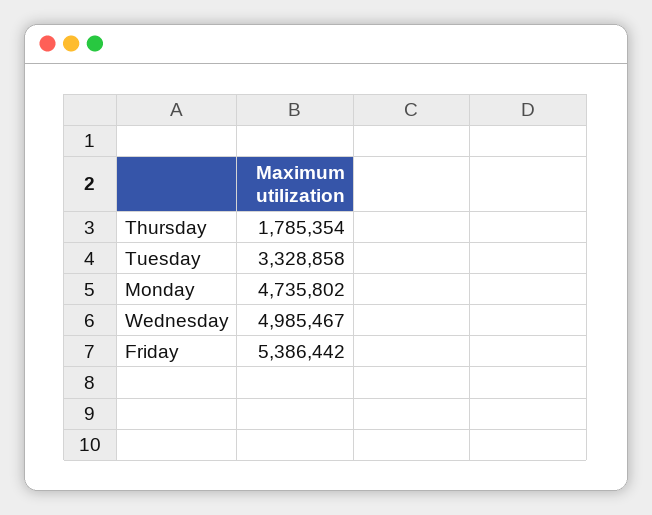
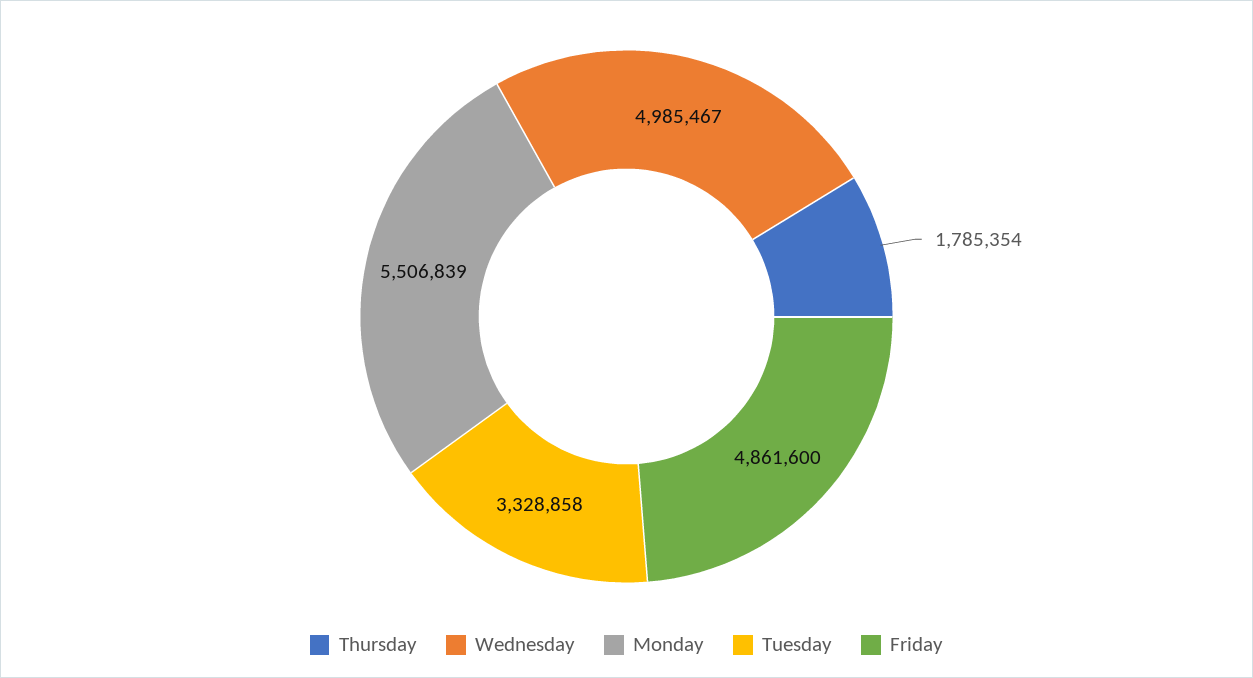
  {
    "Thursday": 1785354,
    "Tuesday": 3328858,
-   "Monday": 4735802,
+   "Monday": 5506839,
    "Wednesday": 4985467,
-   "Friday": 5386442
+   "Friday": 4861600
  }

